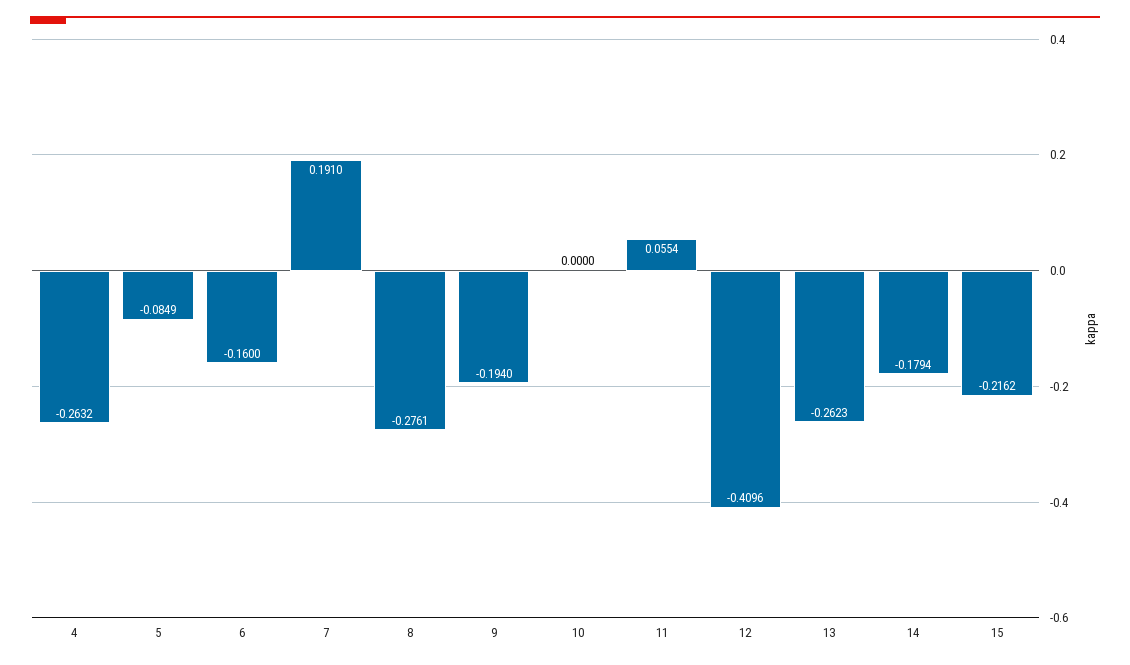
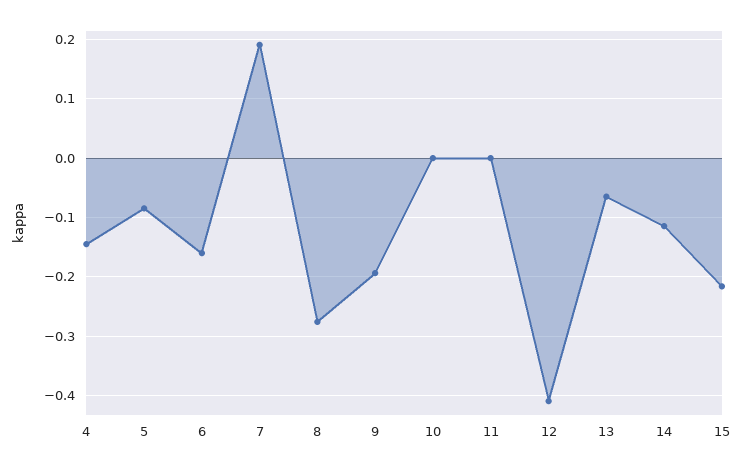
  {
-   "4": -0.2632,
+   "4": -0.14,
    "5": -0.0849,
    "6": -0.16,
    "7": 0.191,
    "8": -0.2761,
    "9": -0.194,
    "10": 0,
-   "11": 0.0554,
+   "11": 0,
    "12": -0.4096,
-   "13": -0.2623,
+   "13": -0.06,
-   "14": -0.1794,
+   "14": -0.12,
    "15": -0.2162
  }

